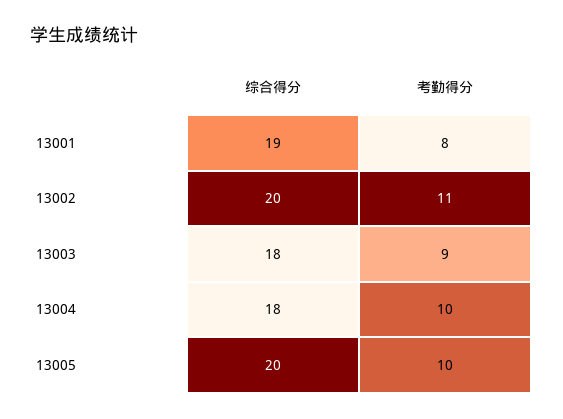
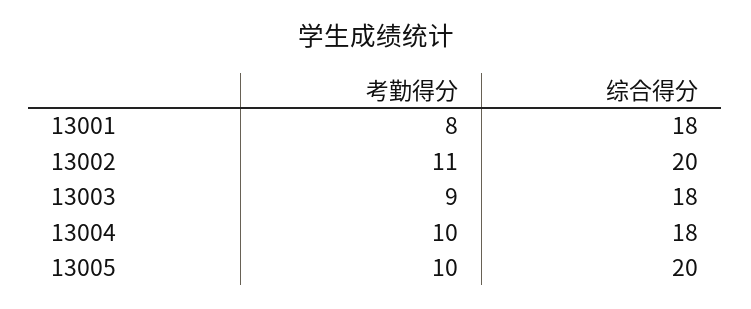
  {
    "综合得分": {
-     "13001": 19,
+     "13001": 18,
      "13002": 20,
      "13003": 18,
      "13004": 18,
      "13005": 20
    },
    "考勤得分": {
      "13001": 8,
      "13002": 11,
      "13003": 9,
      "13004": 10,
      "13005": 10
    }
  }

